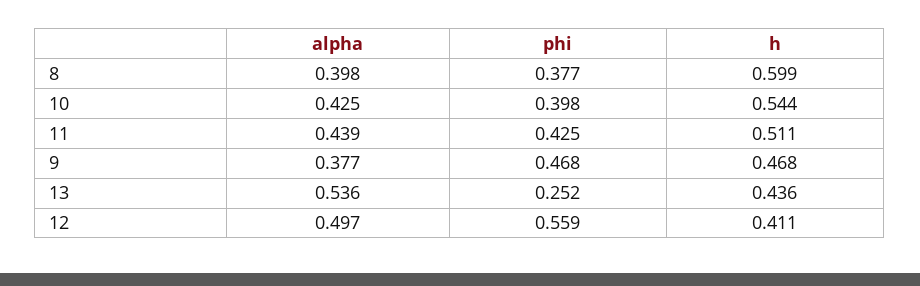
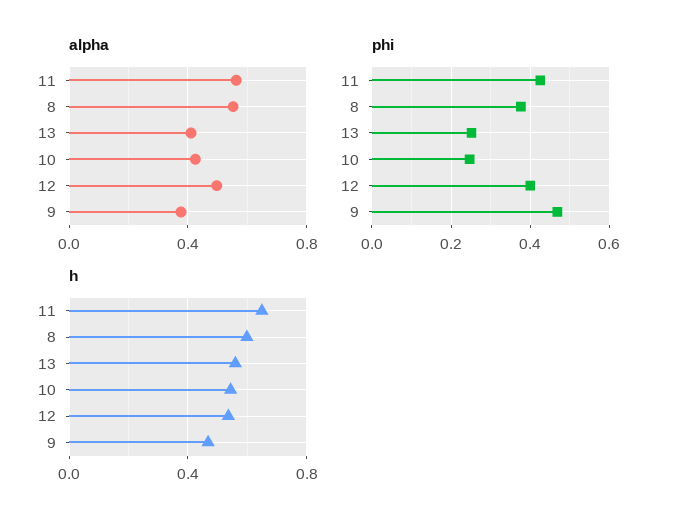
  {
    "alpha": {
-     "8": 0.398,
+     "8": 0.55,
      "10": 0.425,
-     "11": 0.439,
+     "11": 0.55,
      "9": 0.377,
-     "13": 0.536,
+     "13": 0.4,
      "12": 0.497
    },
    "phi": {
      "8": 0.377,
-     "10": 0.398,
+     "10": 0.24,
      "11": 0.425,
      "9": 0.468,
      "13": 0.252,
-     "12": 0.559
+     "12": 0.4
    },
    "h": {
      "8": 0.599,
      "10": 0.544,
-     "11": 0.511,
+     "11": 0.65,
      "9": 0.468,
-     "13": 0.436,
+     "13": 0.55,
-     "12": 0.411
+     "12": 0.55
    }
  }

